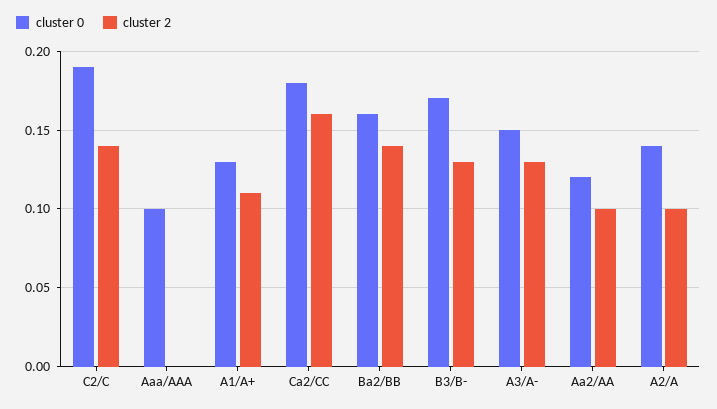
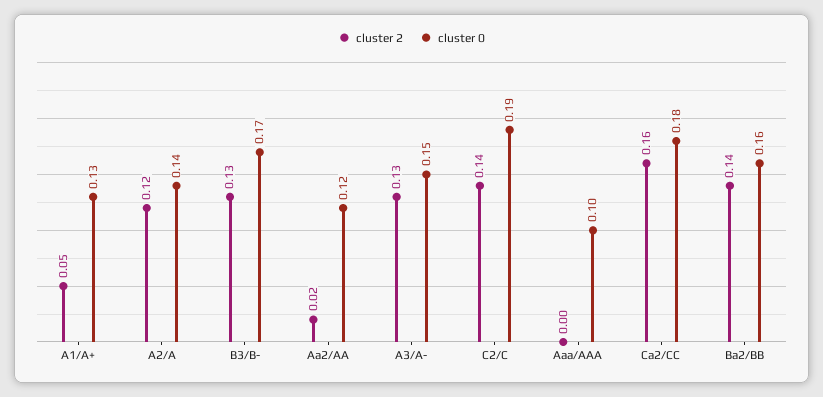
  {
    "cluster 0": {
      "C2/C": 0.19,
      "Aaa/AAA": 0.1,
      "A1/A+": 0.13,
      "Ca2/CC": 0.18,
      "Ba2/BB": 0.16,
      "B3/B-": 0.17,
      "A3/A-": 0.15,
      "Aa2/AA": 0.12,
      "A2/A": 0.14
    },
    "cluster 2": {
      "C2/C": 0.14,
      "Aaa/AAA": 0,
-     "A1/A+": 0.11,
+     "A1/A+": 0.05,
      "Ca2/CC": 0.16,
      "Ba2/BB": 0.14,
      "B3/B-": 0.13,
      "A3/A-": 0.13,
-     "Aa2/AA": 0.1,
+     "Aa2/AA": 0.02,
-     "A2/A": 0.1
+     "A2/A": 0.12
    }
  }

